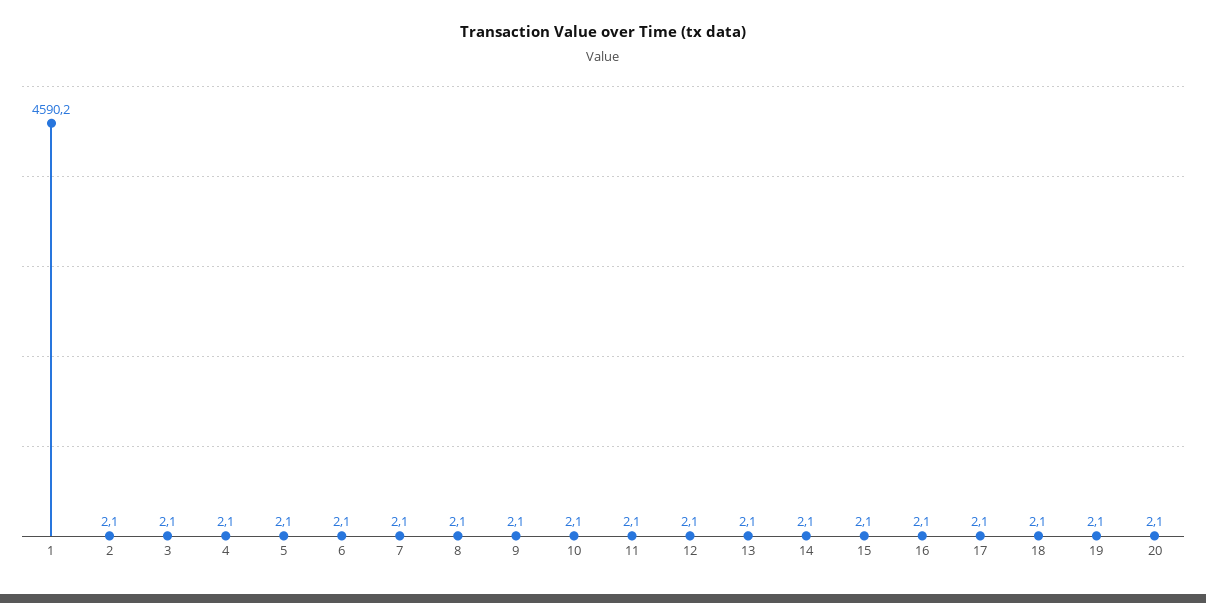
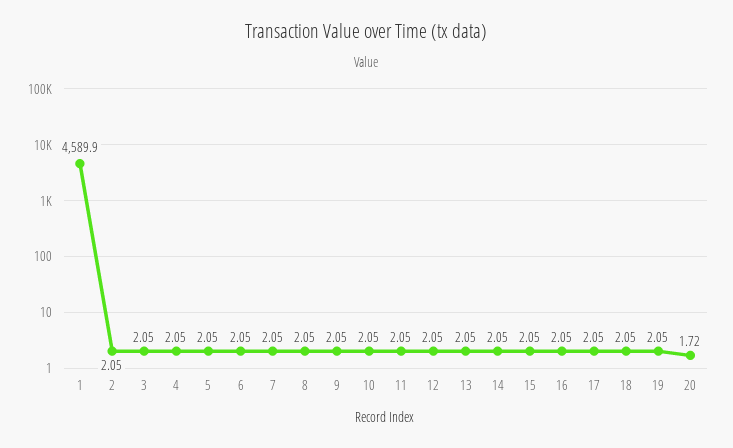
  {
-   "1": 4590.2,
+   "1": 4589.9,
    "2": 2.05,
    "3": 2.05,
    "4": 2.05,
    "5": 2.05,
    "6": 2.05,
    "7": 2.05,
    "8": 2.05,
    "9": 2.05,
    "10": 2.05,
    "11": 2.05,
    "12": 2.05,
    "13": 2.05,
    "14": 2.05,
    "15": 2.05,
    "16": 2.05,
    "17": 2.05,
    "18": 2.05,
    "19": 2.05,
-   "20": 2.1
+   "20": 1.72
  }

